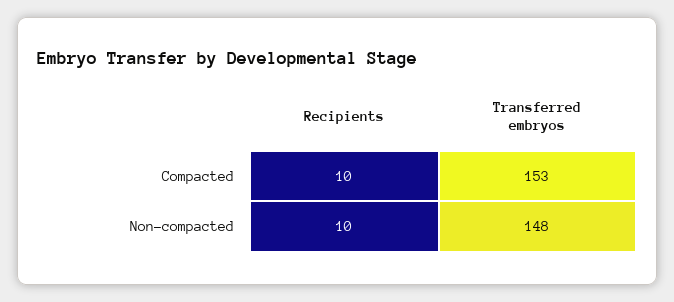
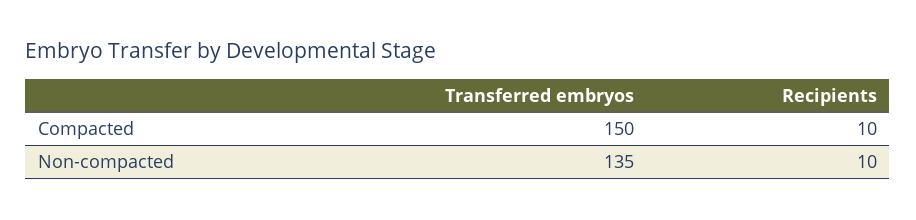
  {
    "Recipients": {
      "Compacted": 10,
      "Non-compacted": 10
    },
    "Transferred embryos": {
-     "Compacted": 153,
+     "Compacted": 150,
-     "Non-compacted": 148
+     "Non-compacted": 135
    }
  }

